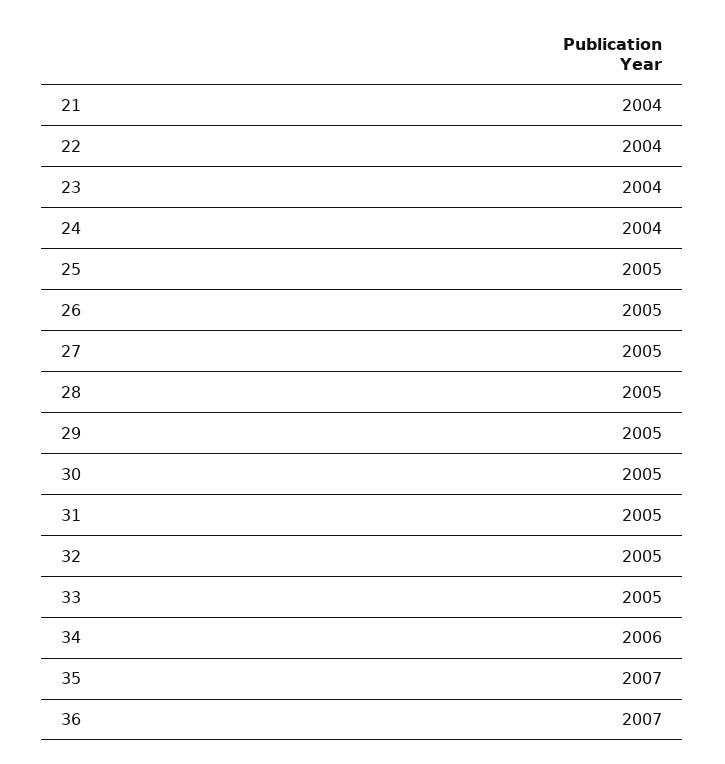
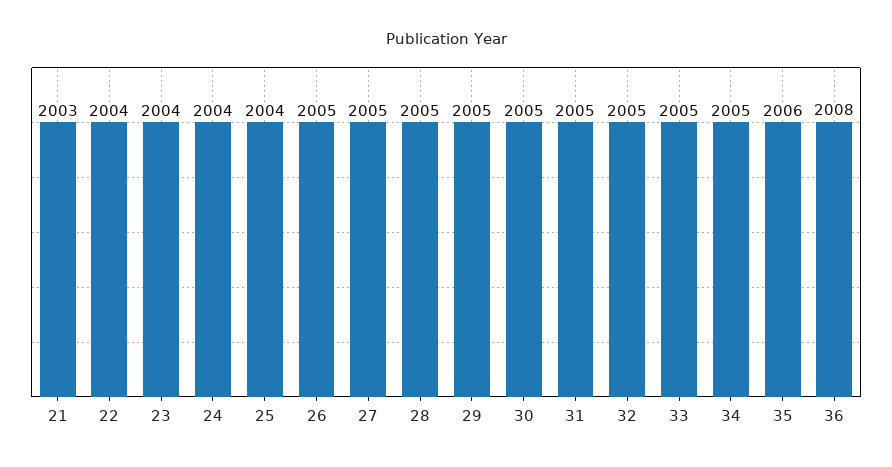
  {
-   "21": 2004,
+   "21": 2003,
    "22": 2004,
    "23": 2004,
    "24": 2004,
-   "25": 2005,
+   "25": 2004,
    "26": 2005,
    "27": 2005,
    "28": 2005,
    "29": 2005,
    "30": 2005,
    "31": 2005,
    "32": 2005,
    "33": 2005,
-   "34": 2006,
+   "34": 2005,
-   "35": 2007,
+   "35": 2006,
-   "36": 2007
+   "36": 2008
  }

